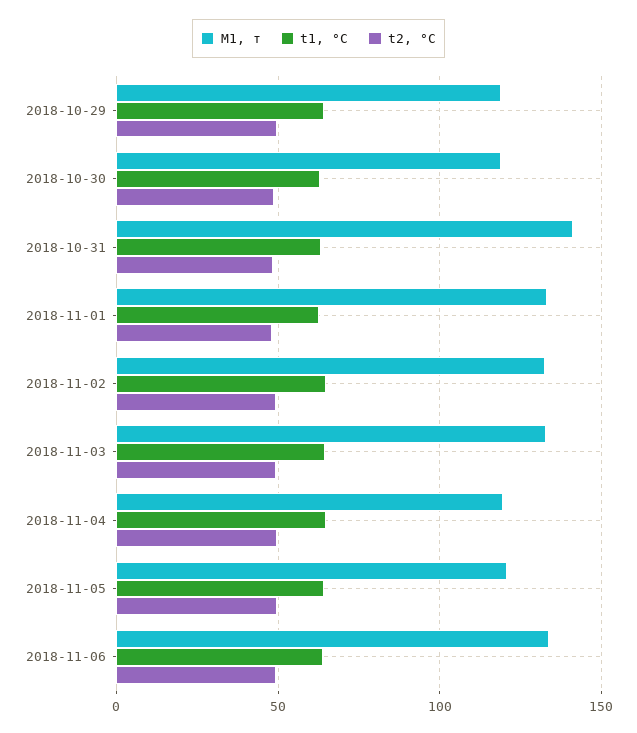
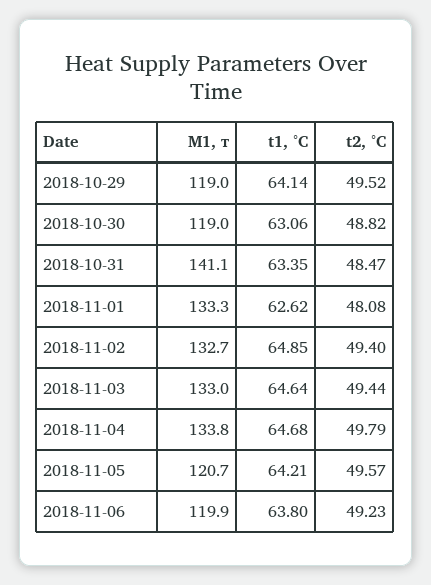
  {
    "M1, т": {
      "2018-10-29": 119,
      "2018-10-30": 119,
      "2018-10-31": 141.1,
      "2018-11-01": 133.3,
      "2018-11-02": 132.7,
      "2018-11-03": 133,
-     "2018-11-04": 120,
+     "2018-11-04": 133.8,
      "2018-11-05": 120.7,
-     "2018-11-06": 135
+     "2018-11-06": 119.9
    },
    "t1, °C": {
      "2018-10-29": 64.14,
      "2018-10-30": 63.06,
      "2018-10-31": 63.35,
      "2018-11-01": 62.62,
      "2018-11-02": 64.85,
      "2018-11-03": 64.64,
      "2018-11-04": 64.68,
      "2018-11-05": 64.21,
      "2018-11-06": 63.8
    },
    "t2, °C": {
      "2018-10-29": 49.52,
      "2018-10-30": 48.82,
      "2018-10-31": 48.47,
      "2018-11-01": 48.08,
      "2018-11-02": 49.4,
      "2018-11-03": 49.44,
      "2018-11-04": 49.79,
      "2018-11-05": 49.57,
      "2018-11-06": 49.23
    }
  }

